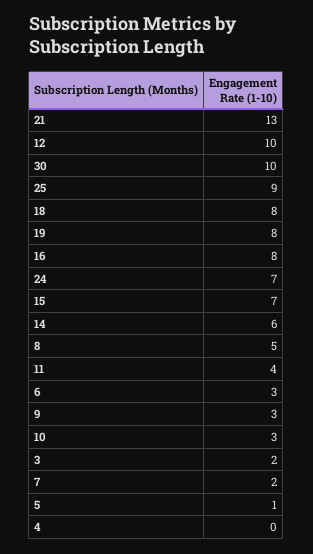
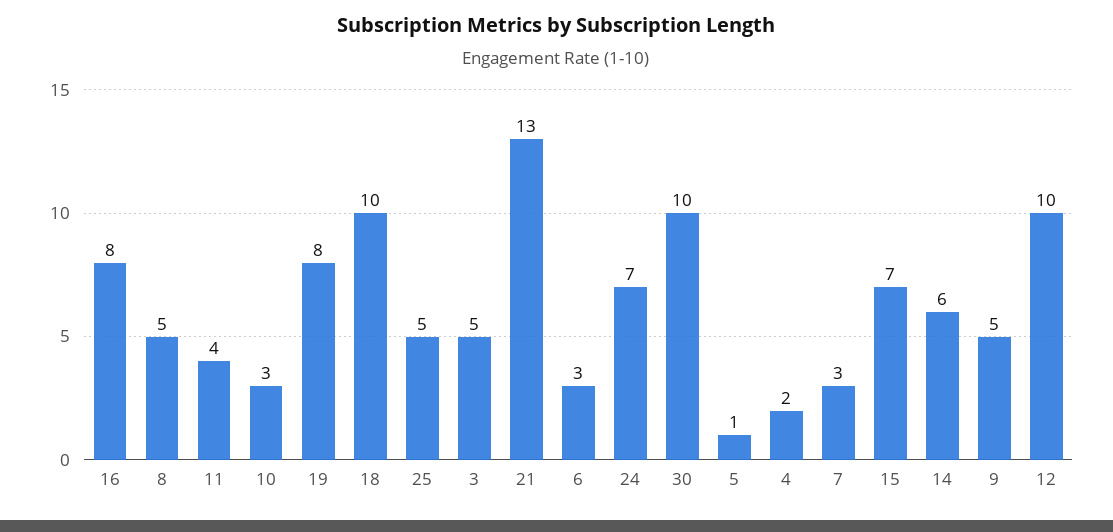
  {
    "21": 13,
    "12": 10,
    "30": 10,
-   "25": 9,
+   "25": 5,
-   "18": 8,
+   "18": 10,
    "19": 8,
    "16": 8,
    "24": 7,
    "15": 7,
    "14": 6,
    "8": 5,
    "11": 4,
    "6": 3,
-   "9": 3,
+   "9": 5,
    "10": 3,
-   "3": 2,
+   "3": 5,
-   "7": 2,
+   "7": 3,
    "5": 1,
-   "4": 0
+   "4": 2
  }

